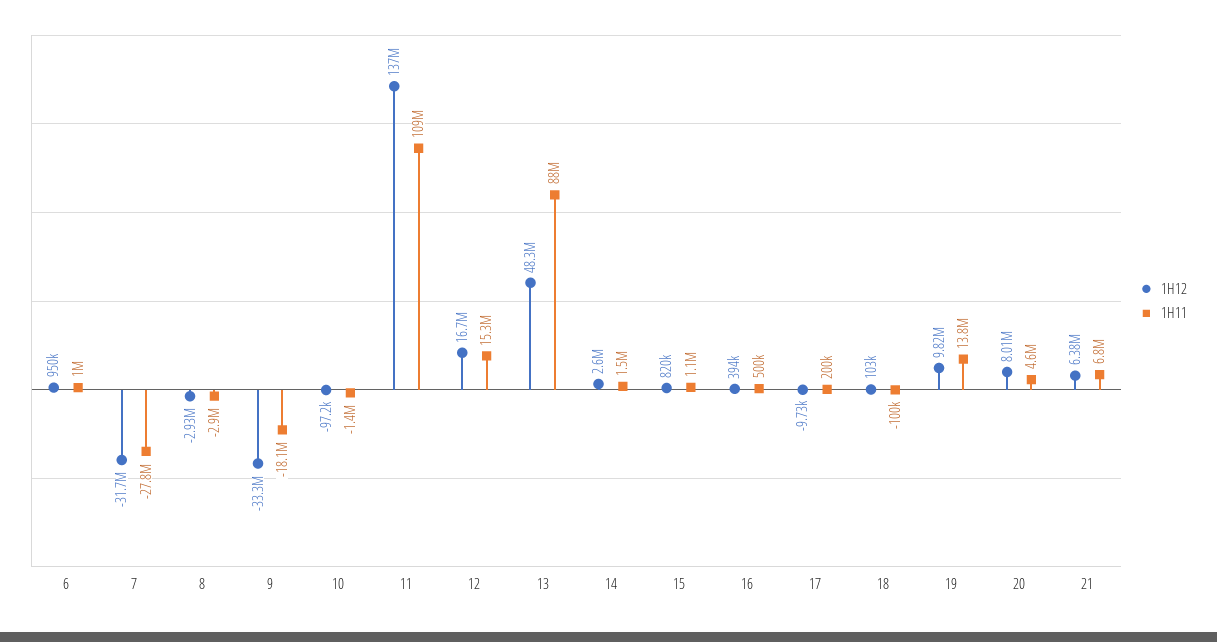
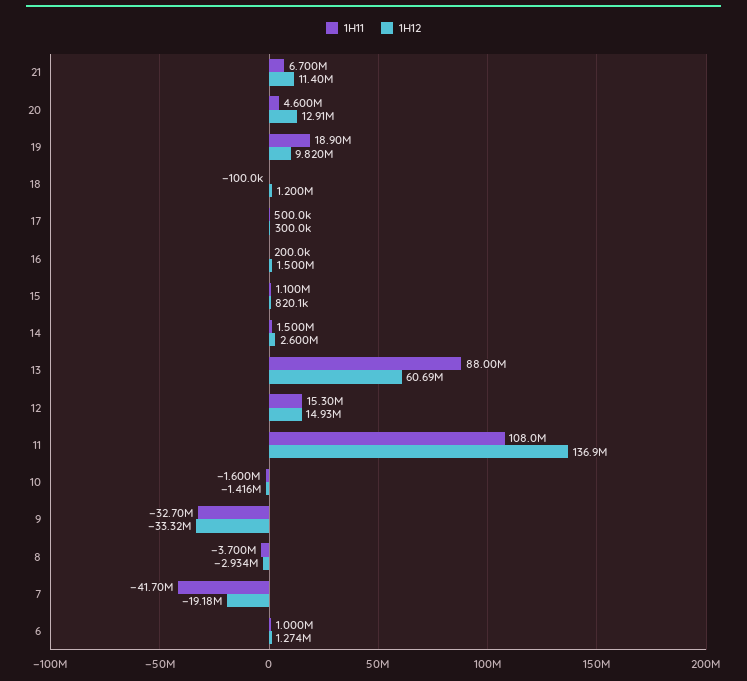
  {
    "1H12": {
-     "6": 950000,
+     "6": 1274000,
-     "7": -31700000,
+     "7": -19180000,
      "8": -2934000,
      "9": -33320000,
-     "10": -97200,
+     "10": -1416000,
      "11": 136900000,
-     "12": 16700000,
+     "12": 14930000,
-     "13": 48300000,
+     "13": 60690000,
      "14": 2600000,
      "15": 820100,
-     "16": 394000,
+     "16": 1500000,
-     "17": -9730,
+     "17": 300000,
-     "18": 103000,
+     "18": 1200000,
      "19": 9820000,
-     "20": 8010000,
+     "20": 12910000,
-     "21": 6380000
+     "21": 11400000
    },
    "1H11": {
      "6": 1000000,
-     "7": -27800000,
+     "7": -41700000,
-     "8": -2900000,
+     "8": -3700000,
-     "9": -18100000,
+     "9": -32700000,
-     "10": -1400000,
+     "10": -1600000,
-     "11": 109000000,
+     "11": 108000000,
      "12": 15300000,
      "13": 88000000,
      "14": 1500000,
      "15": 1100000,
-     "16": 500000,
+     "16": 200000,
-     "17": 200000,
+     "17": 500000,
      "18": -100000,
-     "19": 13800000,
+     "19": 18900000,
      "20": 4600000,
-     "21": 6800000
+     "21": 6700000
    }
  }

